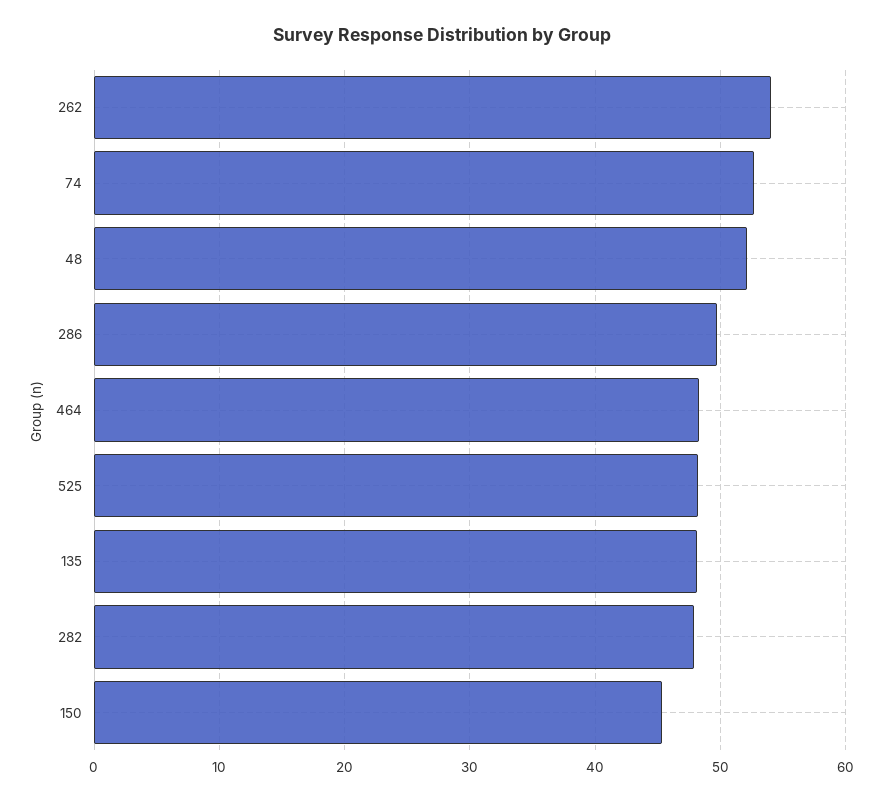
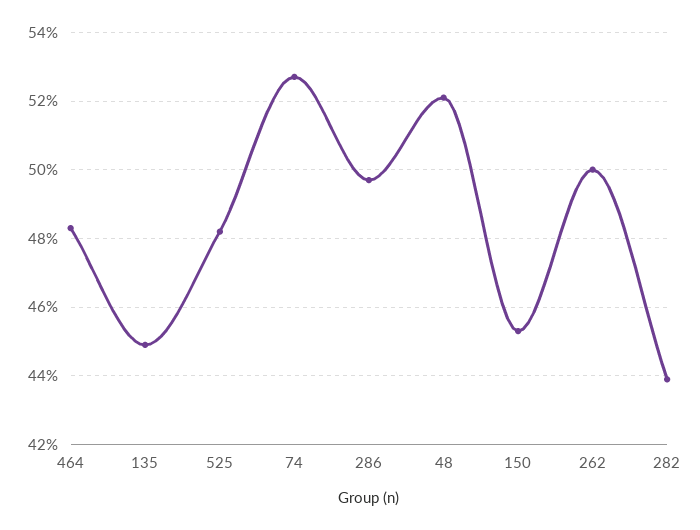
  {
-   "262": 54,
+   "262": 50,
    "74": 52.5,
    "48": 52,
    "286": 49.5,
    "464": 48.5,
    "525": 48,
-   "135": 48,
+   "135": 45,
-   "282": 48,
+   "282": 44,
    "150": 45.5
  }

